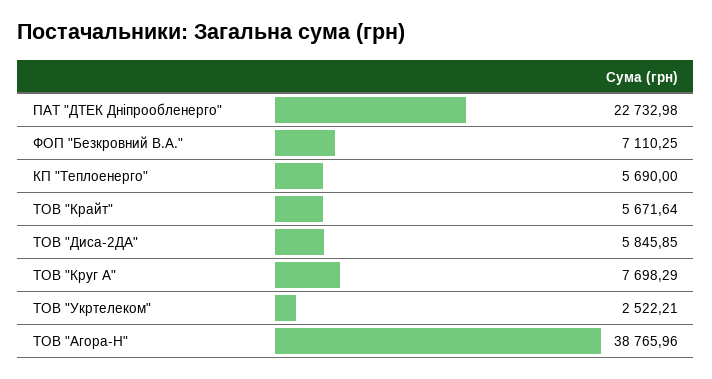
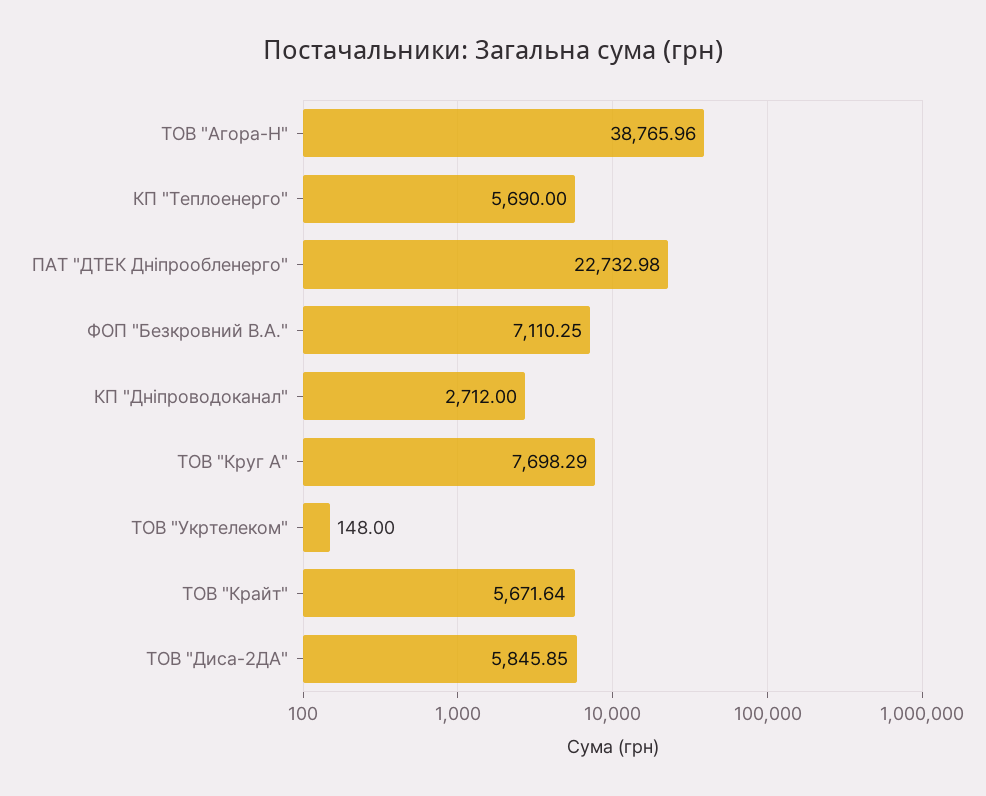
  {
    "ПАТ \"ДТЕК Дніпрообленерго\"": 22732.98,
    "ФОП \"Безкровний В.А.\"": 7110.25,
    "КП \"Теплоенерго\"": 5690,
    "ТОВ \"Крайт\"": 5671.64,
    "ТОВ \"Диса-2ДА\"": 5845.85,
    "ТОВ \"Круг А\"": 7698.29,
-   "ТОВ \"Укртелеком\"": 2522.21,
+   "ТОВ \"Укртелеком\"": 148,
-   "ТОВ \"Агора-Н\"": 38765.96
+   "ТОВ \"Агора-Н\"": 38765.96,
+   "КП \"Дніпроводоканал\"": 2712
  }

